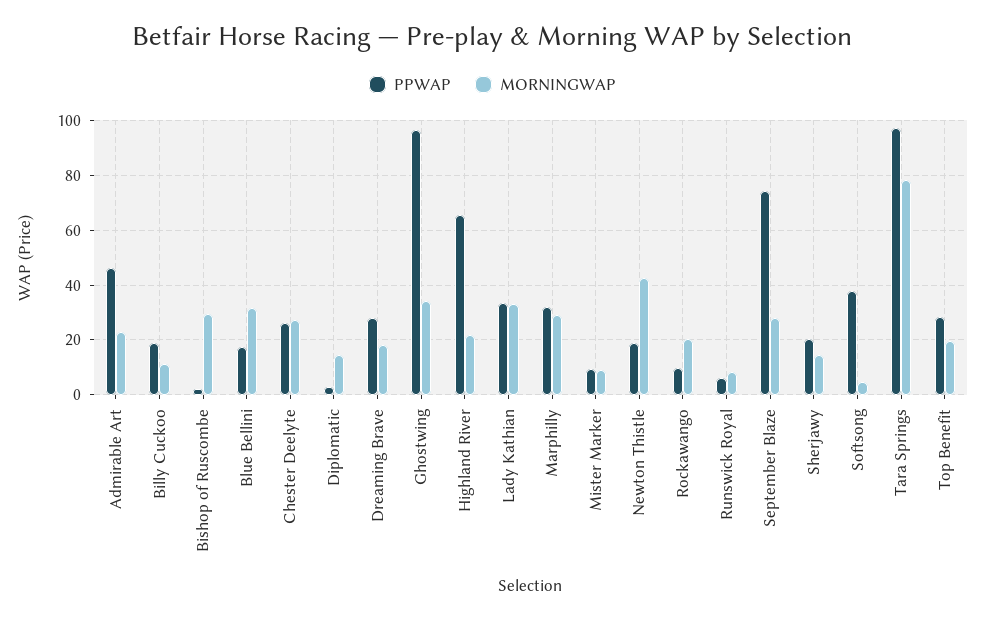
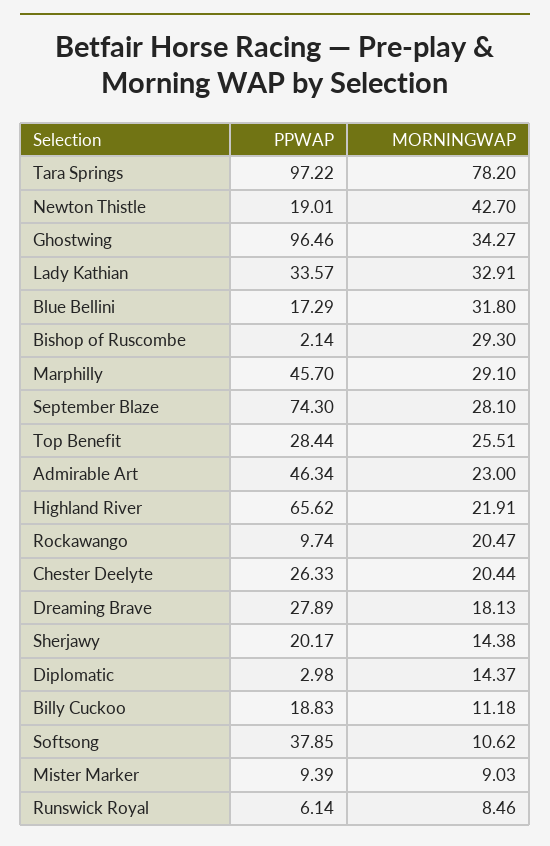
  {
    "PPWAP": {
      "Admirable Art": 46.34,
      "Billy Cuckoo": 18.83,
      "Bishop of Ruscombe": 2.14,
      "Blue Bellini": 17.29,
      "Chester Deelyte": 26.33,
      "Diplomatic": 2.98,
      "Dreaming Brave": 27.89,
      "Ghostwing": 96.46,
      "Highland River": 65.62,
      "Lady Kathian": 33.57,
-     "Marphilly": 32.5,
+     "Marphilly": 45.7,
      "Mister Marker": 9.39,
      "Newton Thistle": 19.01,
      "Rockawango": 9.74,
      "Runswick Royal": 6.14,
      "September Blaze": 74.3,
      "Sherjawy": 20.17,
      "Softsong": 37.85,
      "Tara Springs": 97.22,
      "Top Benefit": 28.44
    },
    "MORNINGWAP": {
      "Admirable Art": 23,
      "Billy Cuckoo": 11.18,
      "Bishop of Ruscombe": 29.3,
      "Blue Bellini": 31.8,
-     "Chester Deelyte": 27.5,
+     "Chester Deelyte": 20.44,
      "Diplomatic": 14.37,
      "Dreaming Brave": 18.13,
      "Ghostwing": 34.27,
      "Highland River": 21.91,
      "Lady Kathian": 32.91,
      "Marphilly": 29.1,
      "Mister Marker": 9.03,
      "Newton Thistle": 42.7,
      "Rockawango": 20.47,
      "Runswick Royal": 8.46,
      "September Blaze": 28.1,
      "Sherjawy": 14.38,
-     "Softsong": 5,
+     "Softsong": 10.62,
      "Tara Springs": 78.2,
-     "Top Benefit": 20
+     "Top Benefit": 25.51
    }
  }

